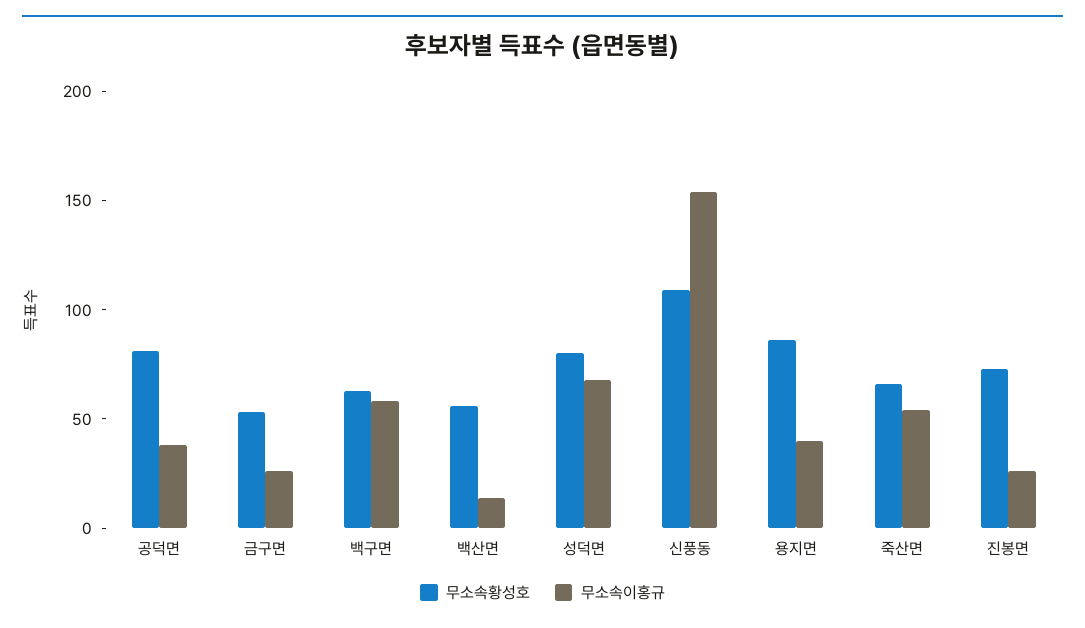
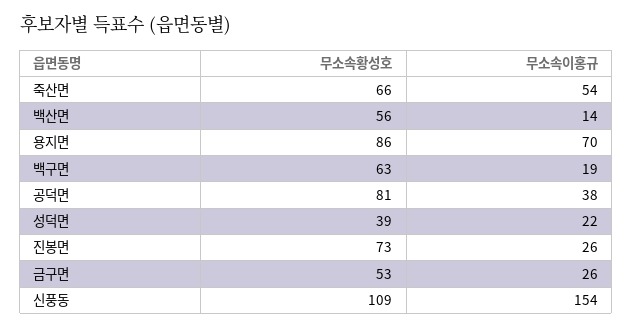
  {
    "무소속황성호": {
      "공덕면": 81,
      "금구면": 53,
      "백구면": 63,
      "백산면": 56,
-     "성덕면": 80,
+     "성덕면": 39,
      "신풍동": 109,
      "용지면": 86,
      "죽산면": 66,
      "진봉면": 73
    },
    "무소속이홍규": {
      "공덕면": 38,
      "금구면": 26,
-     "백구면": 60,
+     "백구면": 19,
      "백산면": 14,
-     "성덕면": 70,
+     "성덕면": 22,
      "신풍동": 154,
-     "용지면": 40,
+     "용지면": 70,
      "죽산면": 54,
      "진봉면": 26
    }
  }

